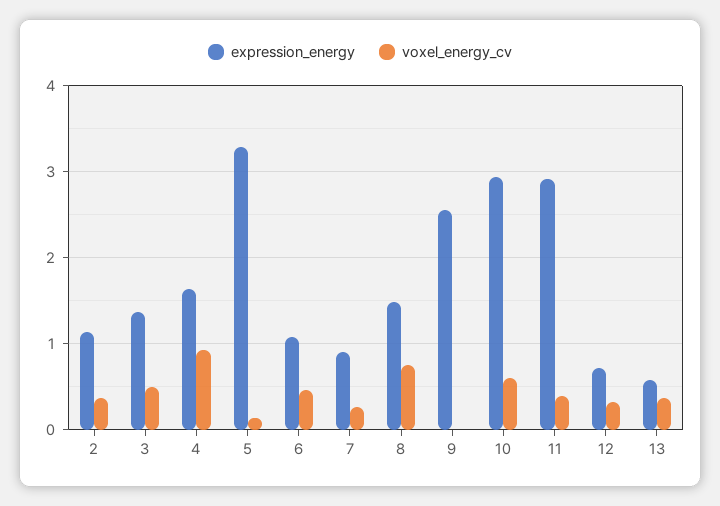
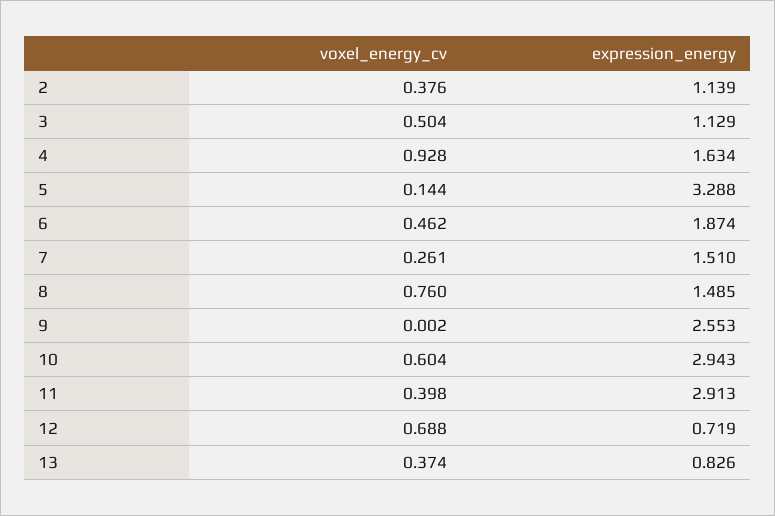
  {
    "expression_energy": {
      "2": 1.139,
-     "3": 1.4,
+     "3": 1.129,
      "4": 1.634,
      "5": 3.288,
-     "6": 1.1,
+     "6": 1.874,
-     "7": 0.9,
+     "7": 1.51,
      "8": 1.485,
      "9": 2.553,
      "10": 2.943,
      "11": 2.913,
      "12": 0.719,
-     "13": 0.6
+     "13": 0.826
    },
    "voxel_energy_cv": {
      "2": 0.376,
      "3": 0.504,
      "4": 0.928,
      "5": 0.144,
      "6": 0.462,
      "7": 0.261,
      "8": 0.76,
      "9": 0.002,
      "10": 0.604,
      "11": 0.398,
-     "12": 0.3,
+     "12": 0.688,
      "13": 0.374
    }
  }

